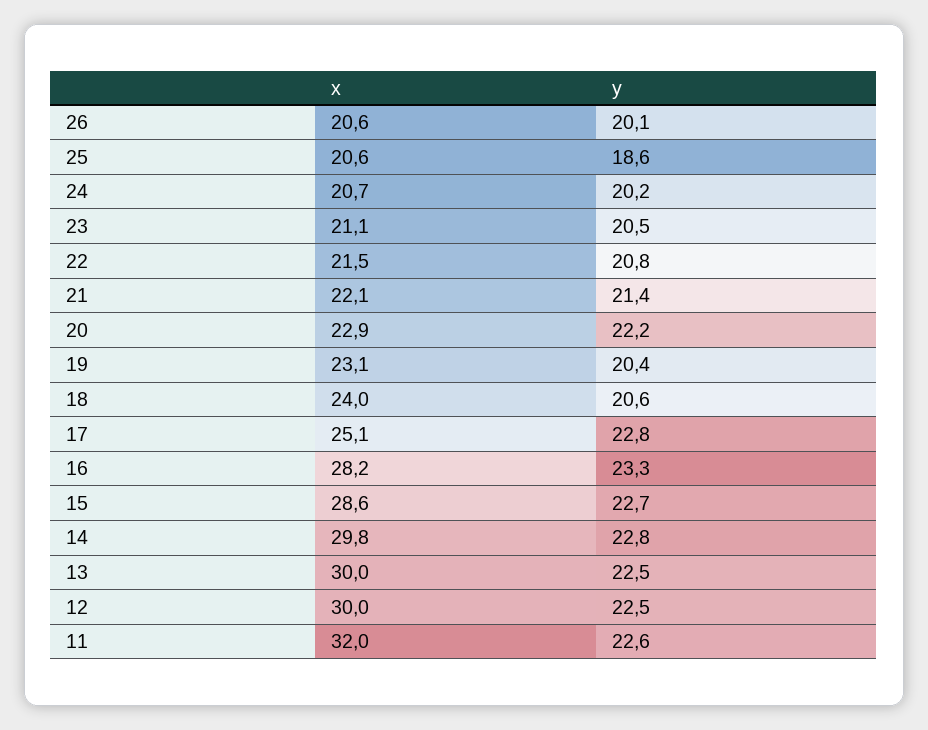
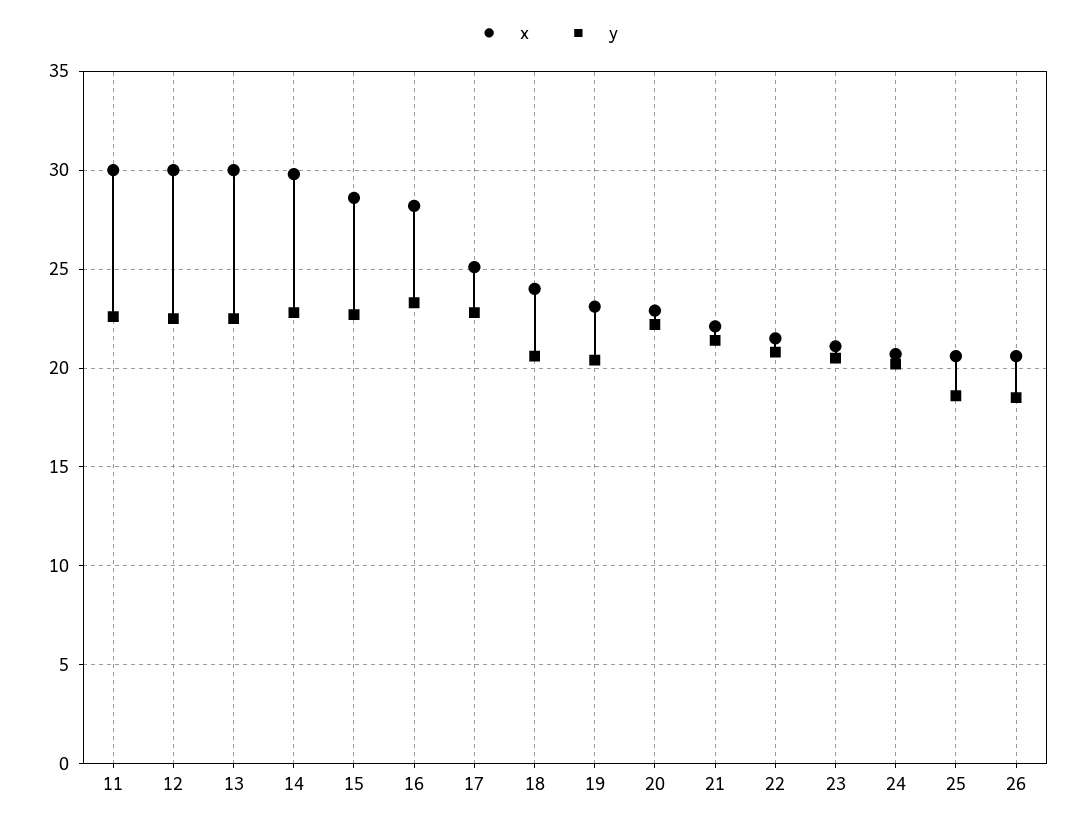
  {
    "x": {
      "26": 20.6,
      "25": 20.6,
      "24": 20.7,
      "23": 21.1,
      "22": 21.5,
      "21": 22.1,
      "20": 22.9,
      "19": 23.1,
      "18": 24,
      "17": 25.1,
      "16": 28.2,
      "15": 28.6,
      "14": 29.8,
      "13": 30,
      "12": 30,
-     "11": 32
+     "11": 30
    },
    "y": {
-     "26": 20.1,
+     "26": 18.5,
      "25": 18.6,
      "24": 20.2,
      "23": 20.5,
      "22": 20.8,
      "21": 21.4,
      "20": 22.2,
      "19": 20.4,
      "18": 20.6,
      "17": 22.8,
      "16": 23.3,
      "15": 22.7,
      "14": 22.8,
      "13": 22.5,
      "12": 22.5,
      "11": 22.6
    }
  }

